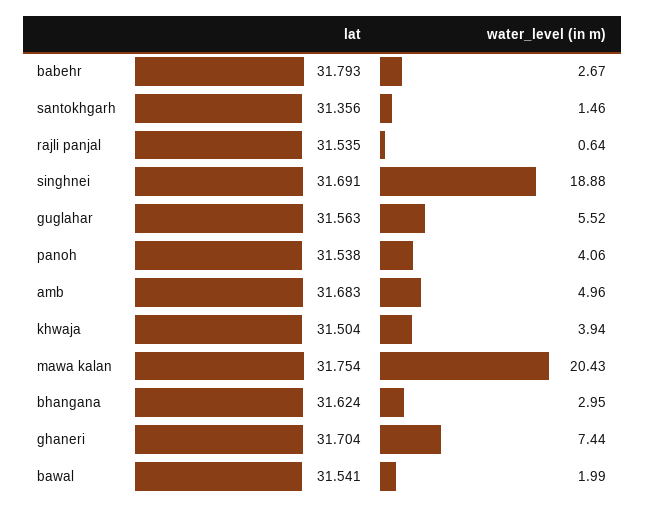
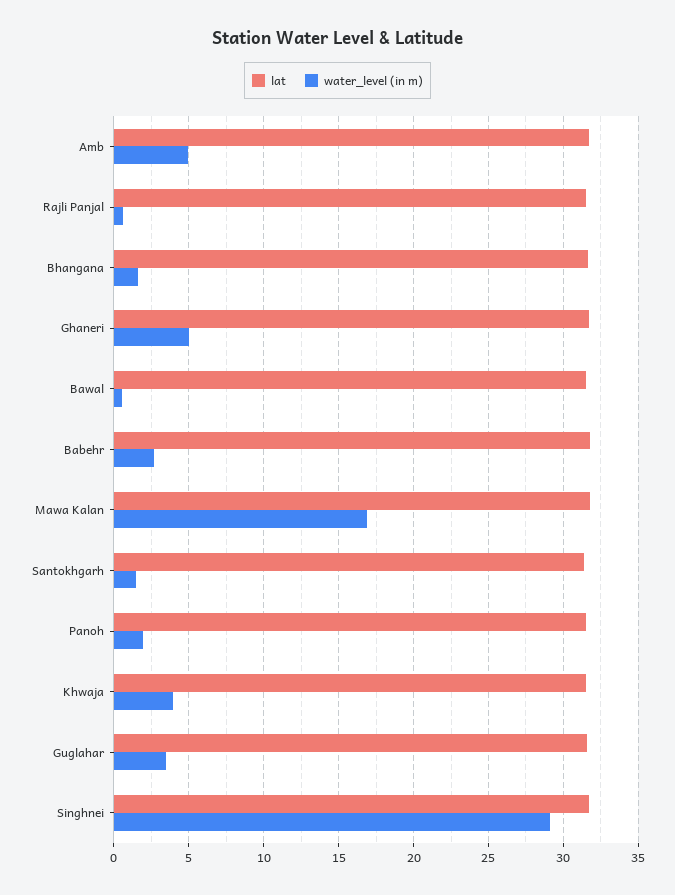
  {
    "lat": {
      "babehr": 31.793,
      "santokhgarh": 31.356,
      "rajli panjal": 31.535,
      "singhnei": 31.691,
      "guglahar": 31.563,
      "panoh": 31.538,
      "amb": 31.683,
      "khwaja": 31.504,
      "mawa kalan": 31.754,
      "bhangana": 31.624,
      "ghaneri": 31.704,
      "bawal": 31.541
    },
    "water_level (in m)": {
      "babehr": 2.67,
      "santokhgarh": 1.46,
      "rajli panjal": 0.64,
-     "singhnei": 18.88,
+     "singhnei": 29,
-     "guglahar": 5.52,
+     "guglahar": 3.5,
-     "panoh": 4.06,
+     "panoh": 2,
      "amb": 4.96,
      "khwaja": 3.94,
-     "mawa kalan": 20.43,
+     "mawa kalan": 17,
-     "bhangana": 2.95,
+     "bhangana": 1.5,
-     "ghaneri": 7.44,
+     "ghaneri": 5,
-     "bawal": 1.99
+     "bawal": 0.5
    }
  }

